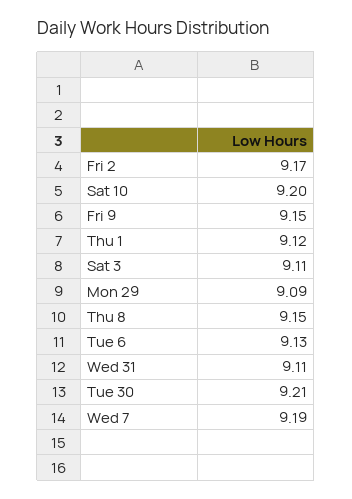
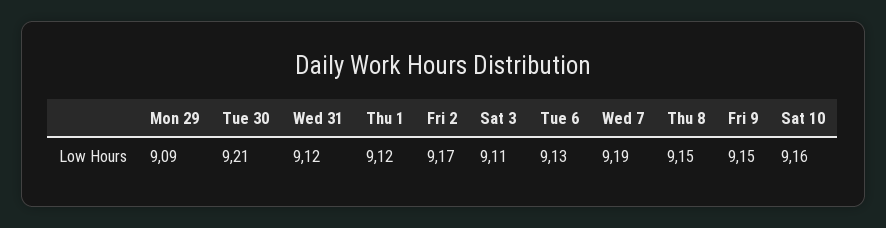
  {
    "Fri 2": 9.17,
-   "Sat 10": 9.2,
+   "Sat 10": 9.16,
    "Fri 9": 9.15,
    "Thu 1": 9.12,
    "Sat 3": 9.11,
    "Mon 29": 9.09,
    "Thu 8": 9.15,
    "Tue 6": 9.13,
-   "Wed 31": 9.11,
+   "Wed 31": 9.12,
    "Tue 30": 9.21,
    "Wed 7": 9.19
  }

